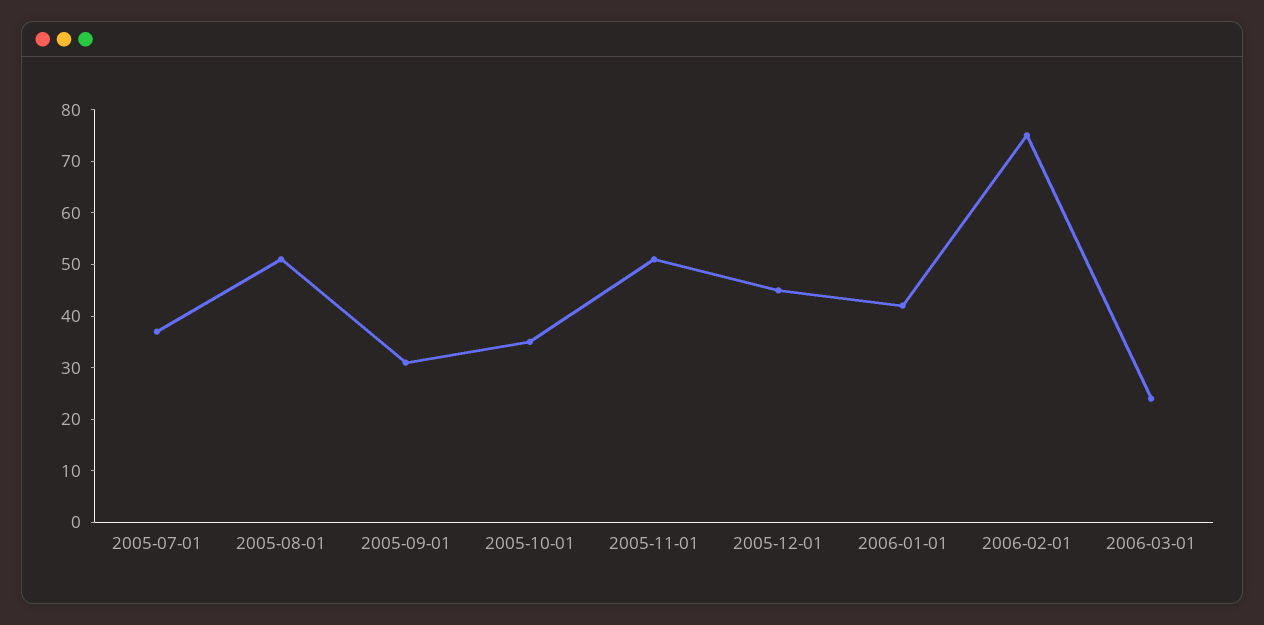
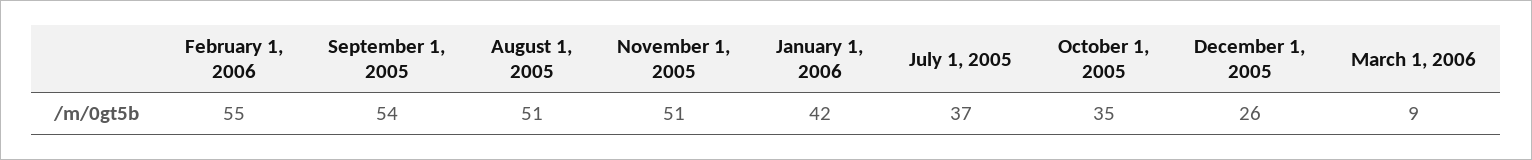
  {
    "2005-07-01": 37,
    "2005-08-01": 51,
-   "2005-09-01": 30,
+   "2005-09-01": 54,
    "2005-10-01": 35,
    "2005-11-01": 51,
-   "2005-12-01": 45,
+   "2005-12-01": 26,
    "2006-01-01": 42,
-   "2006-02-01": 75,
+   "2006-02-01": 55,
-   "2006-03-01": 25
+   "2006-03-01": 9
  }

